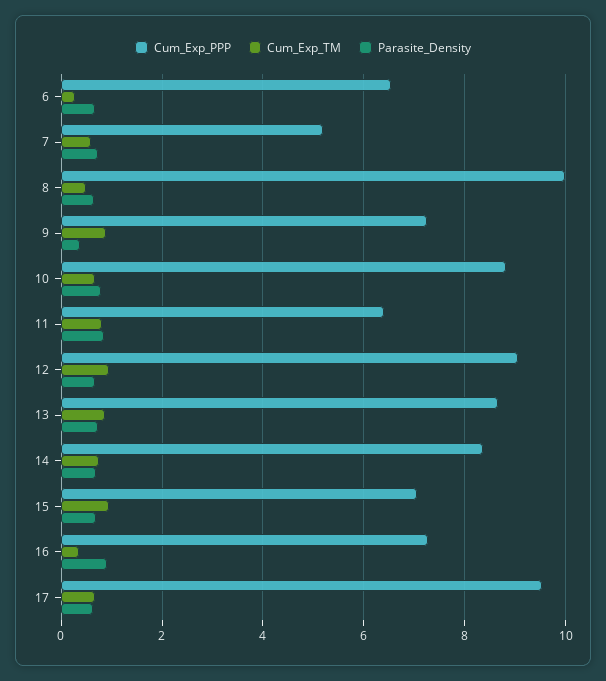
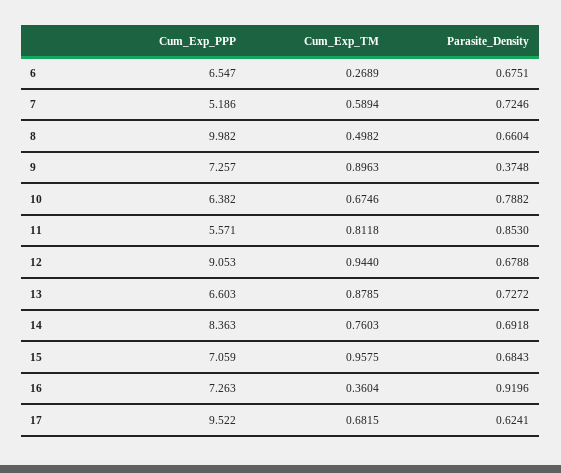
  {
    "Cum_Exp_PPP": {
      "6": 6.547,
      "7": 5.186,
      "8": 9.982,
      "9": 7.257,
-     "10": 8.8,
+     "10": 6.382,
-     "11": 6.4,
+     "11": 5.571,
      "12": 9.053,
-     "13": 8.6,
+     "13": 6.603,
      "14": 8.363,
      "15": 7.059,
      "16": 7.263,
      "17": 9.522
    },
    "Cum_Exp_TM": {
      "6": 0.2689,
      "7": 0.5894,
      "8": 0.4982,
      "9": 0.8963,
      "10": 0.6746,
      "11": 0.8118,
      "12": 0.944,
      "13": 0.8785,
      "14": 0.7603,
      "15": 0.9575,
      "16": 0.3604,
      "17": 0.6815
    },
    "Parasite_Density": {
      "6": 0.6751,
      "7": 0.7246,
      "8": 0.6604,
      "9": 0.3748,
      "10": 0.7882,
      "11": 0.853,
      "12": 0.6788,
      "13": 0.7272,
      "14": 0.6918,
      "15": 0.6843,
      "16": 0.9196,
      "17": 0.6241
    }
  }

